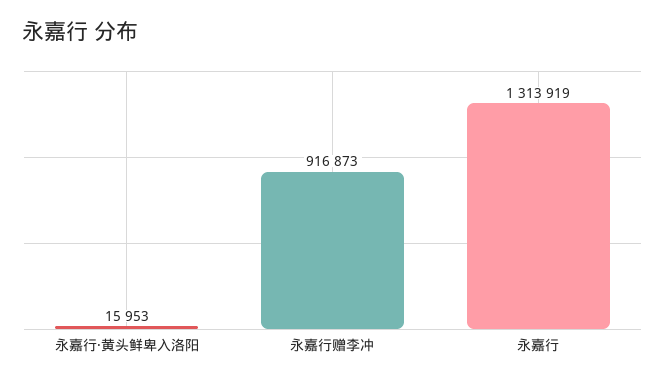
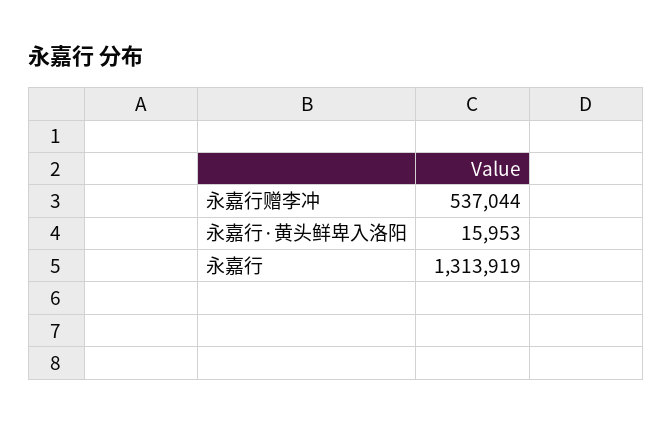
  {
    "永嘉行·黄头鲜卑入洛阳": 15953,
-   "永嘉行赠李冲": 916873,
+   "永嘉行赠李冲": 537044,
    "永嘉行": 1313919
  }

